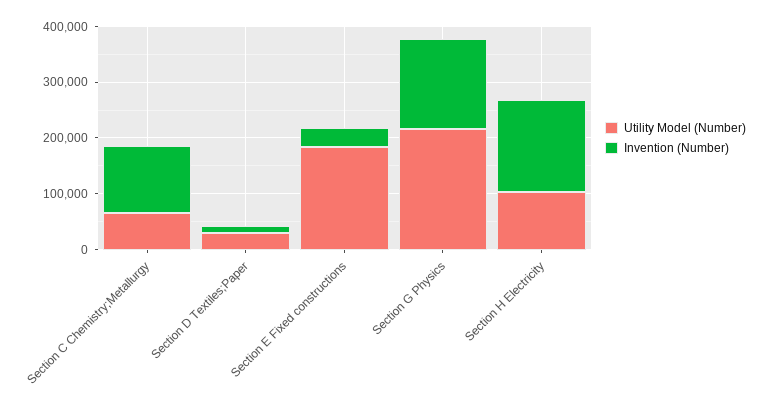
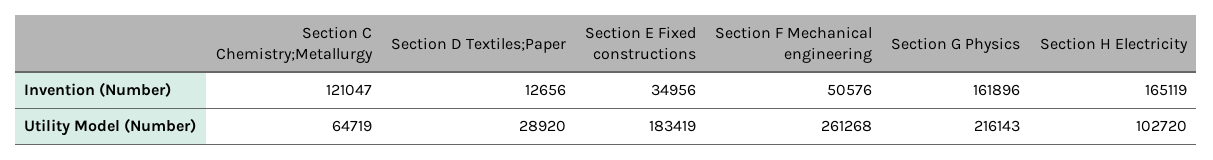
  {
    "Utility Model (Number)": {
      "Section C Chemistry;Metallurgy": 64719,
      "Section D Textiles;Paper": 28920,
      "Section E Fixed constructions": 183419,
      "Section G Physics": 216143,
-     "Section H Electricity": 102720
+     "Section H Electricity": 102720,
+     "Section F Mechanical engineering": 261268
    },
    "Invention (Number)": {
      "Section C Chemistry;Metallurgy": 121047,
      "Section D Textiles;Paper": 12656,
      "Section E Fixed constructions": 34956,
      "Section G Physics": 161896,
-     "Section H Electricity": 165119
+     "Section H Electricity": 165119,
+     "Section F Mechanical engineering": 50576
    }
  }

